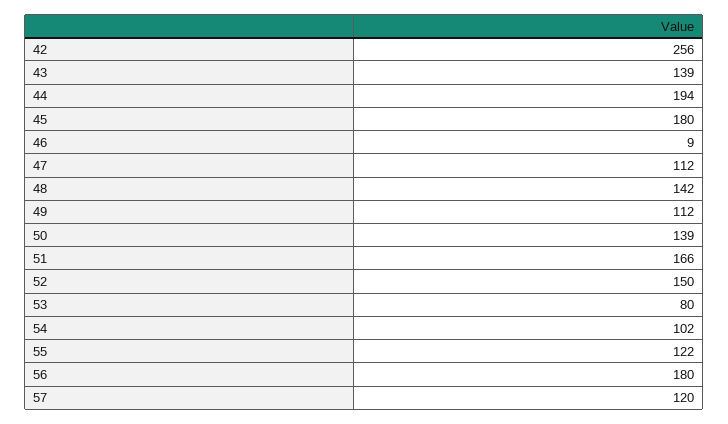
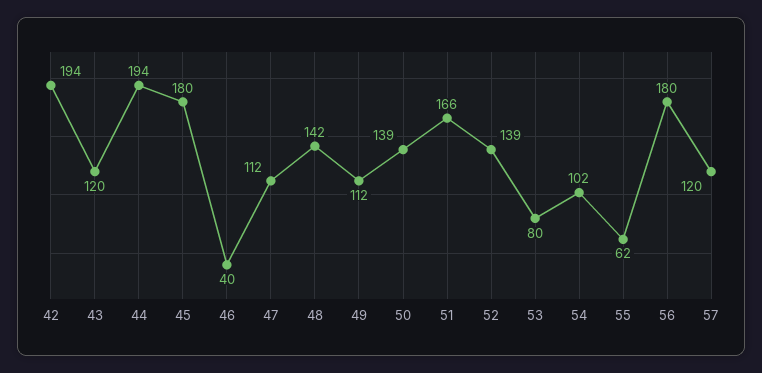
  {
-   "42": 256,
+   "42": 194,
-   "43": 139,
+   "43": 120,
    "44": 194,
    "45": 180,
-   "46": 9,
+   "46": 40,
    "47": 112,
    "48": 142,
    "49": 112,
    "50": 139,
    "51": 166,
-   "52": 150,
+   "52": 139,
    "53": 80,
    "54": 102,
-   "55": 122,
+   "55": 62,
    "56": 180,
    "57": 120
  }

